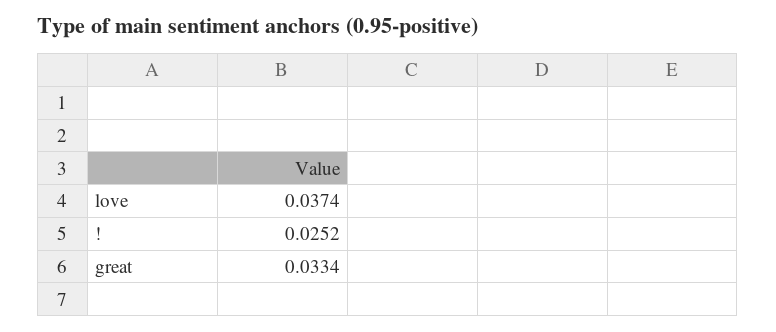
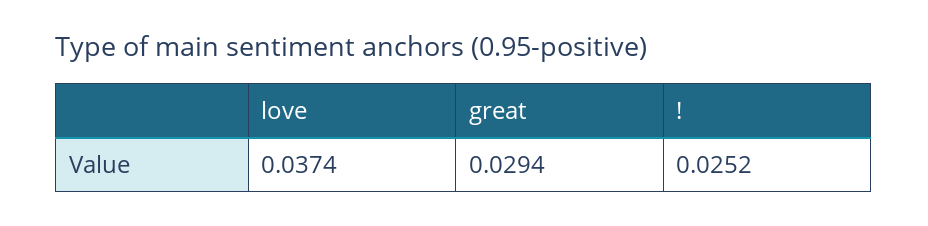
  {
    "love": 0.0374,
    "!": 0.0252,
-   "great": 0.0334
+   "great": 0.0294
  }

